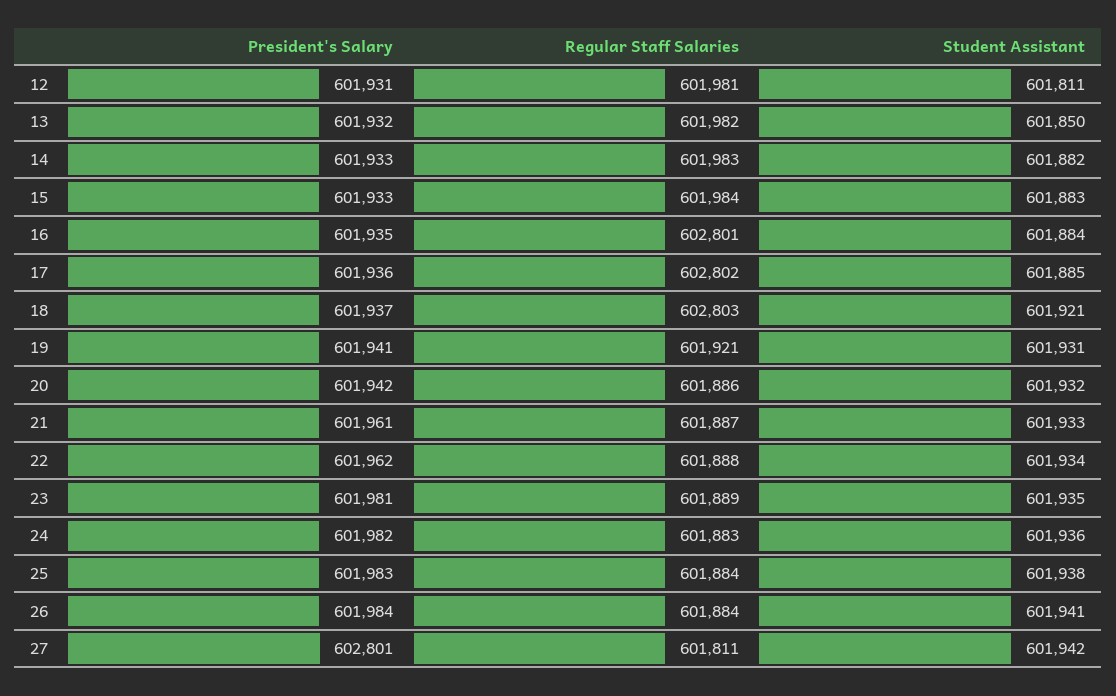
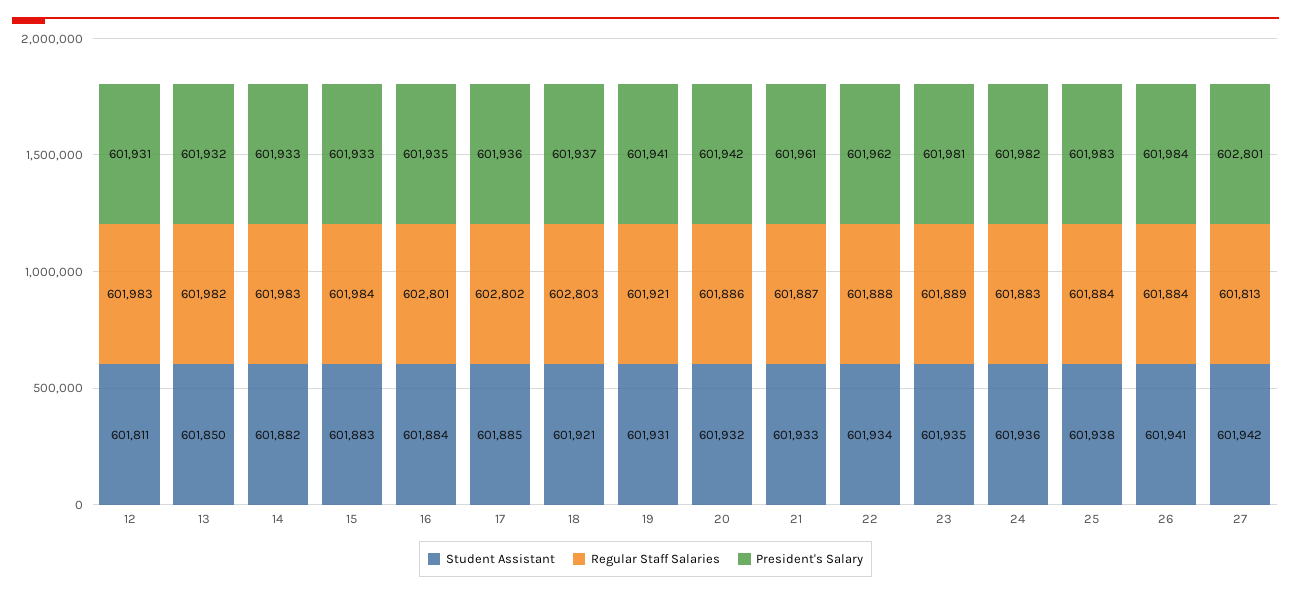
  {
    "President's Salary": {
      "12": 601931,
      "13": 601932,
      "14": 601933,
      "15": 601933,
      "16": 601935,
      "17": 601936,
      "18": 601937,
      "19": 601941,
      "20": 601942,
      "21": 601961,
      "22": 601962,
      "23": 601981,
      "24": 601982,
      "25": 601983,
      "26": 601984,
      "27": 602801
    },
    "Regular Staff Salaries": {
-     "12": 601981,
+     "12": 601983,
      "13": 601982,
      "14": 601983,
      "15": 601984,
      "16": 602801,
      "17": 602802,
      "18": 602803,
      "19": 601921,
      "20": 601886,
      "21": 601887,
      "22": 601888,
      "23": 601889,
      "24": 601883,
      "25": 601884,
      "26": 601884,
-     "27": 601811
+     "27": 601813
    },
    "Student Assistant": {
      "12": 601811,
      "13": 601850,
      "14": 601882,
      "15": 601883,
      "16": 601884,
      "17": 601885,
      "18": 601921,
      "19": 601931,
      "20": 601932,
      "21": 601933,
      "22": 601934,
      "23": 601935,
      "24": 601936,
      "25": 601938,
      "26": 601941,
      "27": 601942
    }
  }

